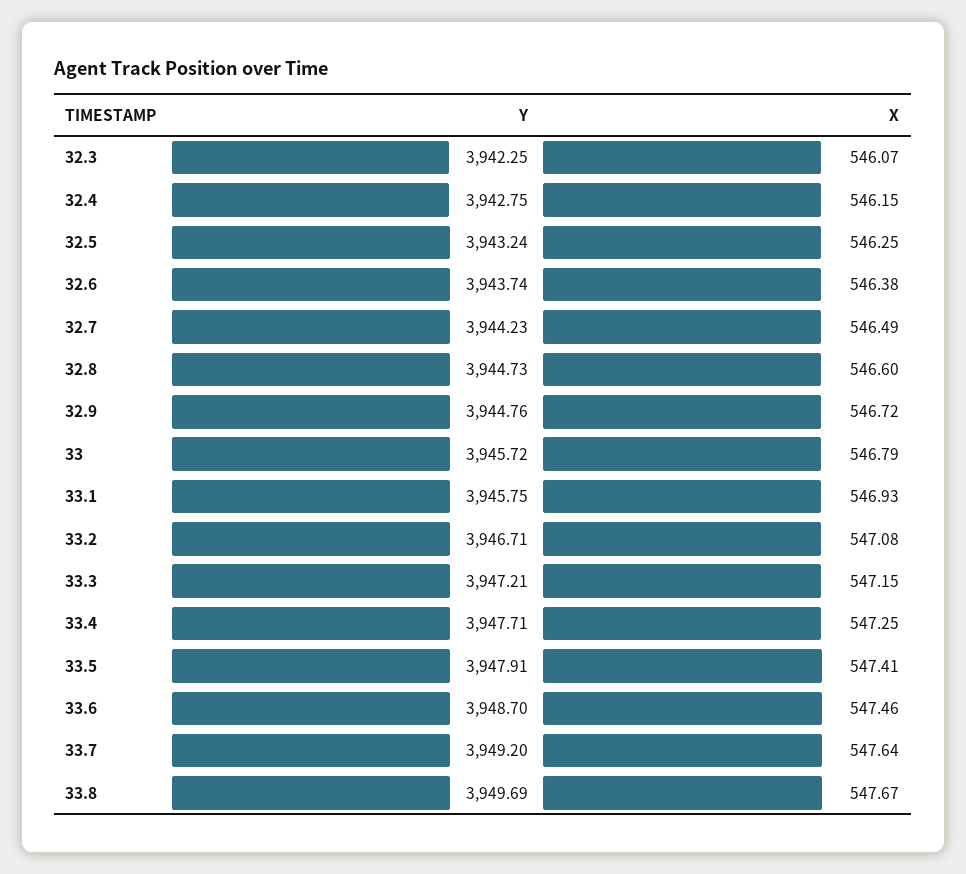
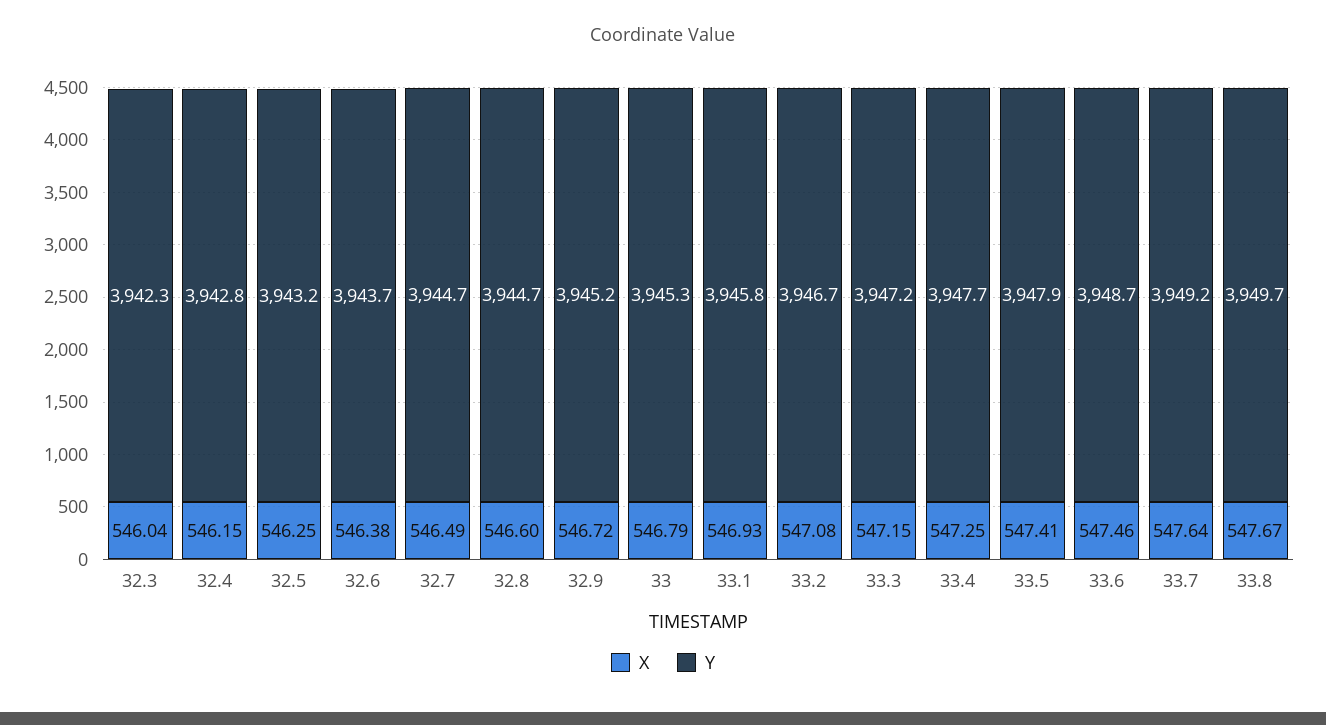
  {
    "Y": {
      "32.3": 3942.25,
      "32.4": 3942.75,
      "32.5": 3943.24,
      "32.6": 3943.74,
-     "32.7": 3944.23,
+     "32.7": 3944.7,
      "32.8": 3944.73,
-     "32.9": 3944.76,
+     "32.9": 3945.2,
-     "33": 3945.72,
+     "33": 3945.3,
      "33.1": 3945.75,
      "33.2": 3946.71,
      "33.3": 3947.21,
      "33.4": 3947.71,
      "33.5": 3947.91,
      "33.6": 3948.7,
      "33.7": 3949.2,
      "33.8": 3949.69
    },
    "X": {
-     "32.3": 546.07,
+     "32.3": 546.04,
      "32.4": 546.15,
      "32.5": 546.25,
      "32.6": 546.38,
      "32.7": 546.49,
      "32.8": 546.6,
      "32.9": 546.72,
      "33": 546.79,
      "33.1": 546.93,
      "33.2": 547.08,
      "33.3": 547.15,
      "33.4": 547.25,
      "33.5": 547.41,
      "33.6": 547.46,
      "33.7": 547.64,
      "33.8": 547.67
    }
  }

